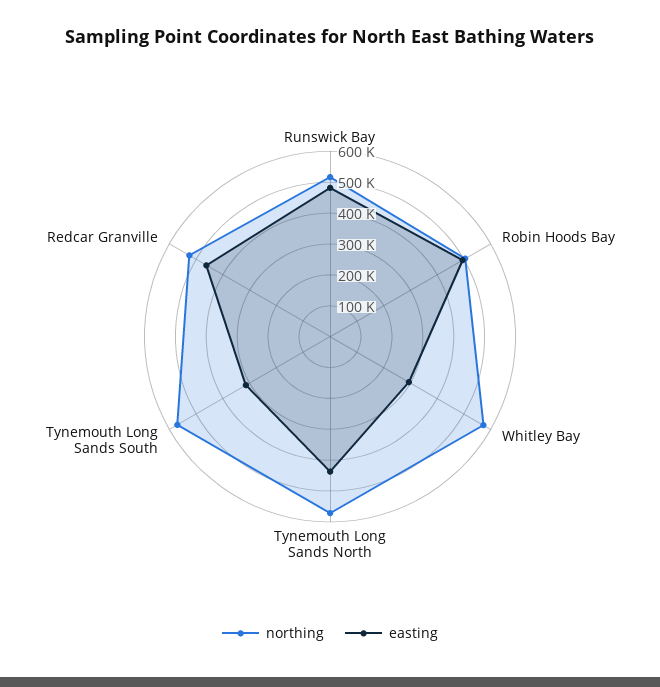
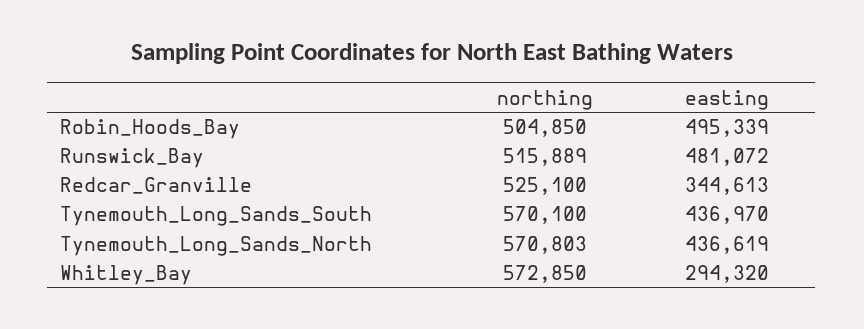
  {
    "northing": {
      "Runswick Bay": 515889,
      "Robin Hoods Bay": 504850,
      "Whitley Bay": 572850,
      "Tynemouth Long Sands North": 570803,
      "Tynemouth Long Sands South": 570100,
      "Redcar Granville": 525100
    },
    "easting": {
      "Runswick Bay": 481072,
      "Robin Hoods Bay": 495339,
      "Whitley Bay": 294320,
      "Tynemouth Long Sands North": 436619,
-     "Tynemouth Long Sands South": 300000,
+     "Tynemouth Long Sands South": 436970,
-     "Redcar Granville": 450000
+     "Redcar Granville": 344613
    }
  }

